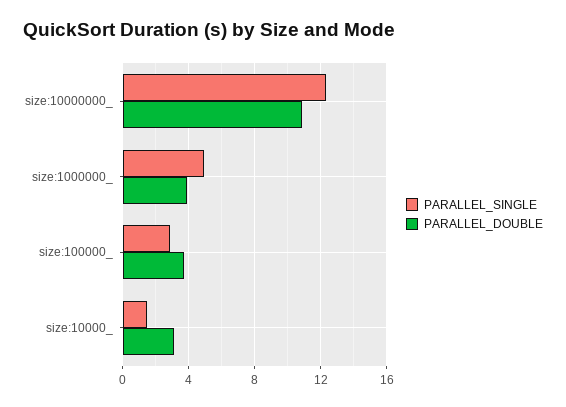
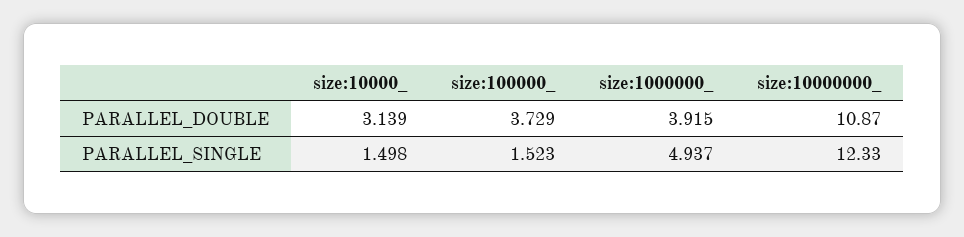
  {
    "PARALLEL_SINGLE": {
      "size:10000000_": 12.33,
      "size:1000000_": 4.937,
-     "size:100000_": 3,
+     "size:100000_": 1.523,
      "size:10000_": 1.498
    },
    "PARALLEL_DOUBLE": {
      "size:10000000_": 10.87,
      "size:1000000_": 3.915,
      "size:100000_": 3.729,
      "size:10000_": 3.139
    }
  }

